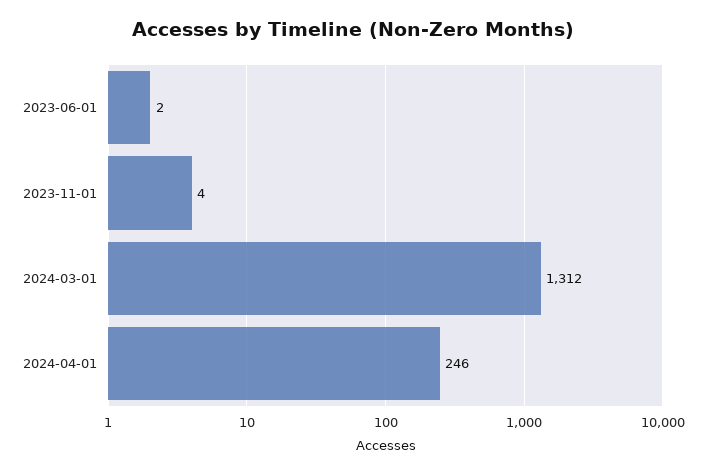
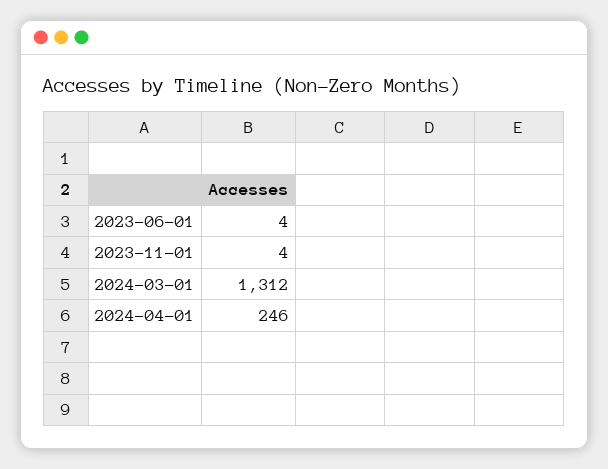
  {
-   "2023-06-01": 2,
+   "2023-06-01": 4,
    "2023-11-01": 4,
    "2024-03-01": 1312,
    "2024-04-01": 246
  }

